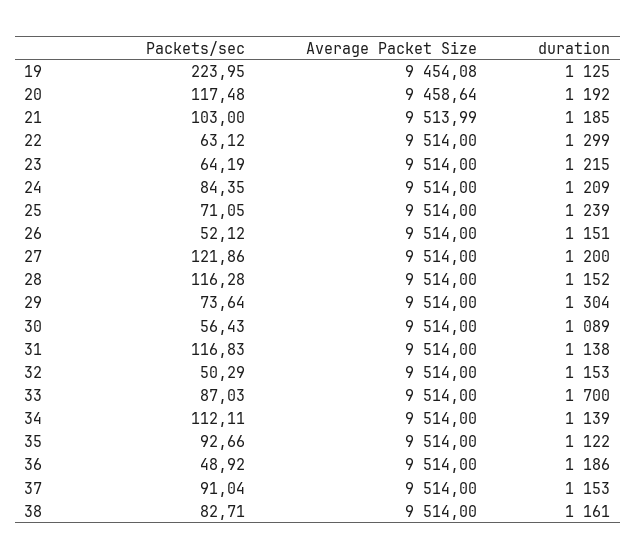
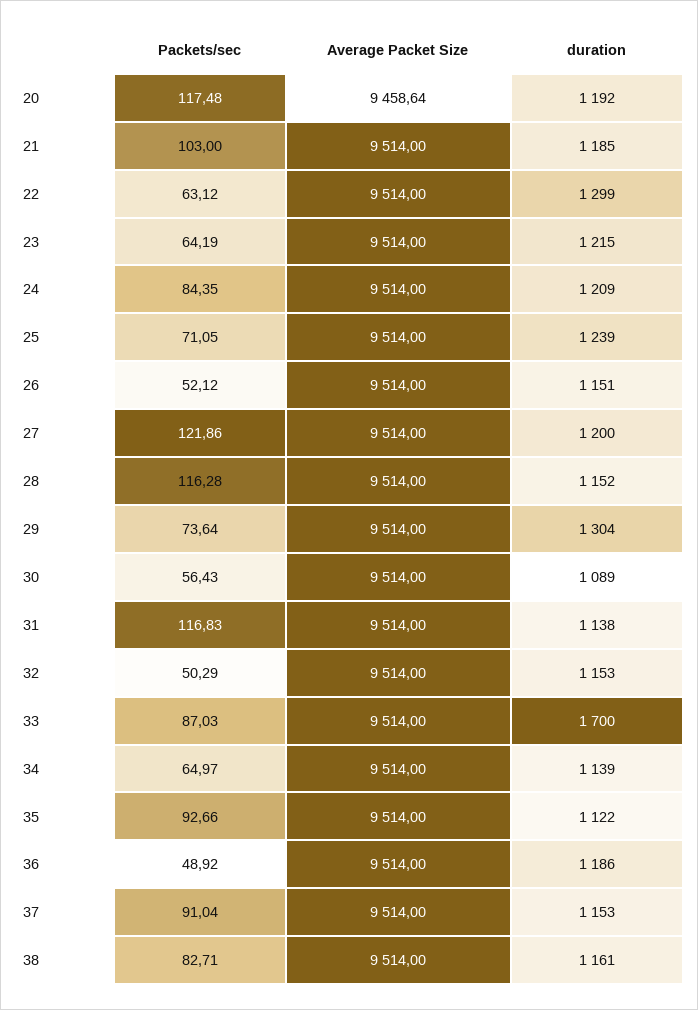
  {
    "Packets/sec": {
-     "19": 223.95,
      "20": 117.48,
      "21": 103,
      "22": 63.12,
      "23": 64.19,
      "24": 84.35,
      "25": 71.05,
      "26": 52.12,
      "27": 121.86,
      "28": 116.28,
      "29": 73.64,
      "30": 56.43,
      "31": 116.83,
      "32": 50.29,
      "33": 87.03,
-     "34": 112.11,
+     "34": 64.97,
      "35": 92.66,
      "36": 48.92,
      "37": 91.04,
      "38": 82.71
    },
    "Average Packet Size": {
-     "19": 9454.08,
      "20": 9458.64,
-     "21": 9513.99,
+     "21": 9514,
      "22": 9514,
      "23": 9514,
      "24": 9514,
      "25": 9514,
      "26": 9514,
      "27": 9514,
      "28": 9514,
      "29": 9514,
      "30": 9514,
      "31": 9514,
      "32": 9514,
      "33": 9514,
      "34": 9514,
      "35": 9514,
      "36": 9514,
      "37": 9514,
      "38": 9514
    },
    "duration": {
-     "19": 1125,
      "20": 1192,
      "21": 1185,
      "22": 1299,
      "23": 1215,
      "24": 1209,
      "25": 1239,
      "26": 1151,
      "27": 1200,
      "28": 1152,
      "29": 1304,
      "30": 1089,
      "31": 1138,
      "32": 1153,
      "33": 1700,
      "34": 1139,
      "35": 1122,
      "36": 1186,
      "37": 1153,
      "38": 1161
    }
  }

